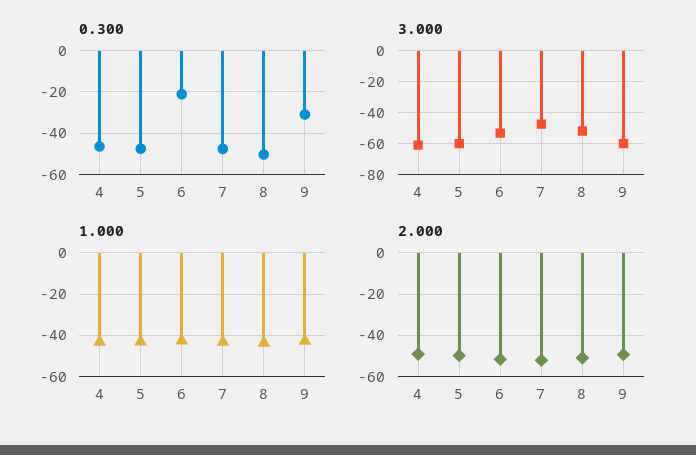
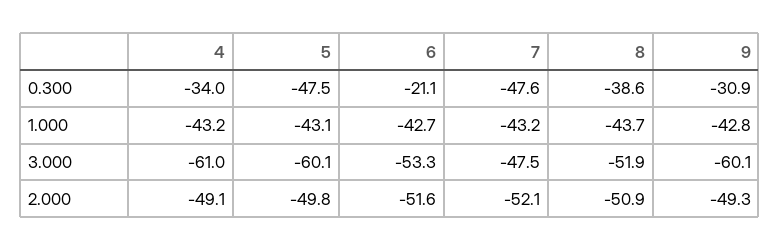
  {
    "0.300": {
-     "4": -45,
+     "4": -34,
      "5": -47.5,
      "6": -21.1,
      "7": -47.6,
-     "8": -50,
+     "8": -38.6,
      "9": -30.9
    },
    "3.000": {
      "4": -61,
      "5": -60.1,
      "6": -53.3,
      "7": -47.5,
      "8": -51.9,
      "9": -60.1
    },
    "1.000": {
      "4": -43.2,
      "5": -43.1,
      "6": -42.7,
      "7": -43.2,
      "8": -43.7,
      "9": -42.8
    },
    "2.000": {
      "4": -49.1,
      "5": -49.8,
      "6": -51.6,
      "7": -52.1,
      "8": -50.9,
      "9": -49.3
    }
  }

